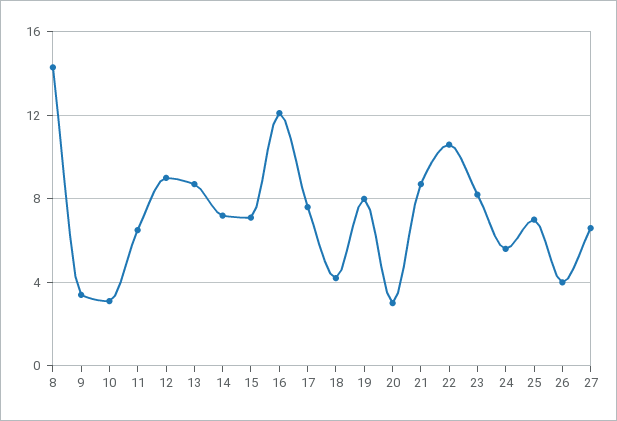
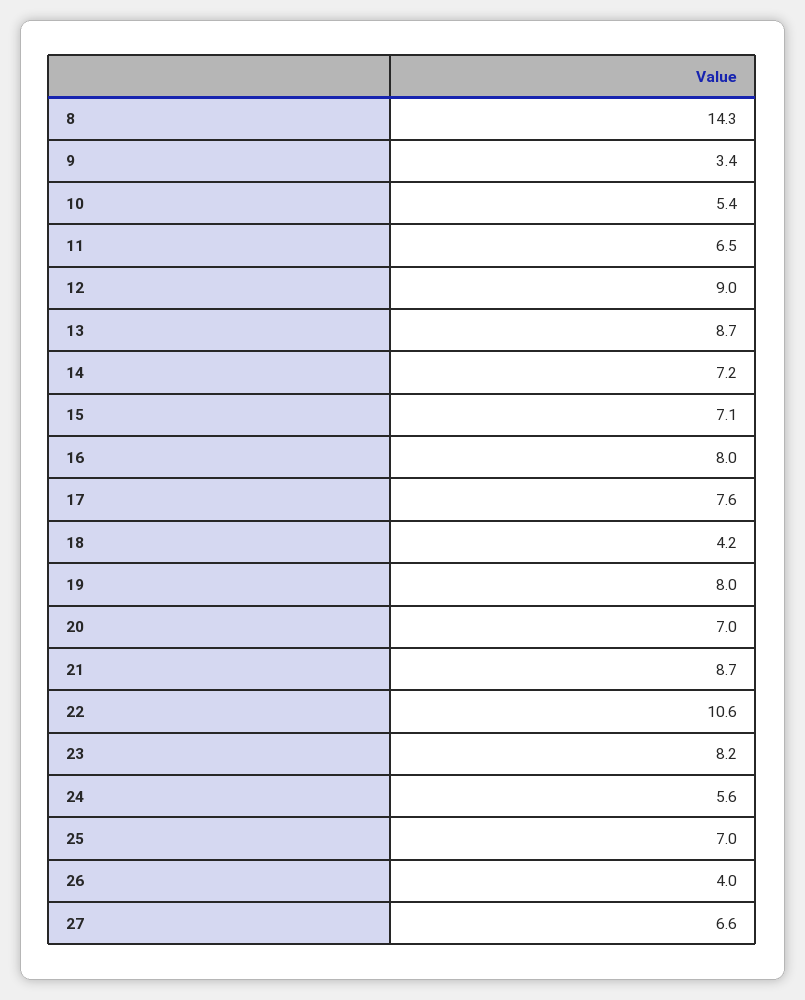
  {
    "8": 14.3,
    "9": 3.4,
-   "10": 3,
+   "10": 5.4,
    "11": 6.5,
    "12": 9,
    "13": 8.7,
    "14": 7.2,
    "15": 7.1,
-   "16": 12,
+   "16": 8,
    "17": 7.6,
    "18": 4.2,
    "19": 8,
-   "20": 3,
+   "20": 7,
    "21": 8.7,
    "22": 10.6,
    "23": 8.2,
    "24": 5.6,
    "25": 7,
    "26": 4,
    "27": 6.6
  }

